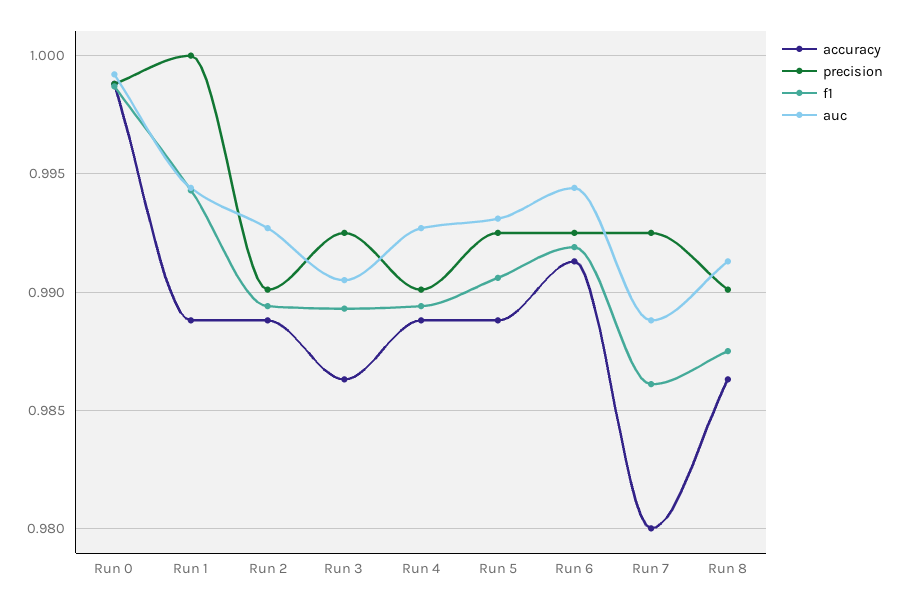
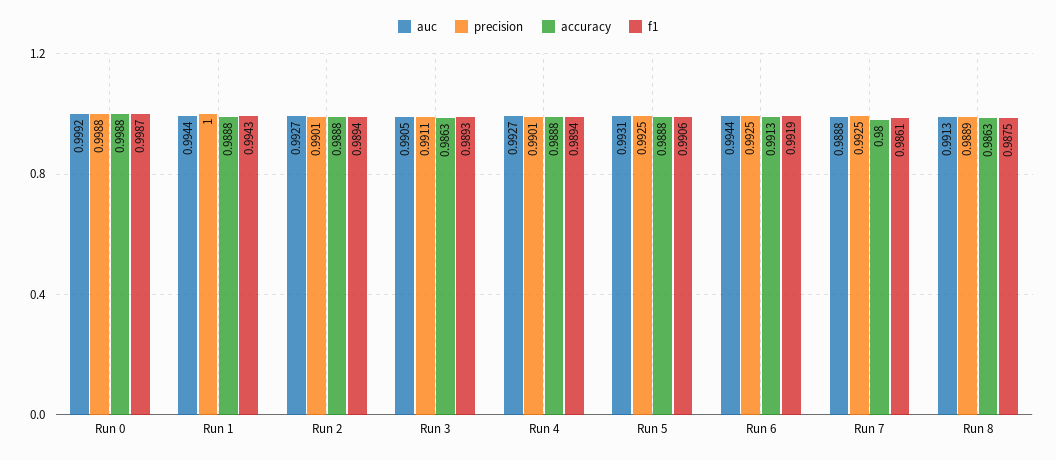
  {
    "accuracy": {
      "Run 0": 0.9988,
      "Run 1": 0.9888,
      "Run 2": 0.9888,
      "Run 3": 0.9863,
      "Run 4": 0.9888,
      "Run 5": 0.9888,
      "Run 6": 0.9913,
      "Run 7": 0.98,
      "Run 8": 0.9863
    },
    "precision": {
      "Run 0": 0.9988,
      "Run 1": 1,
      "Run 2": 0.9901,
-     "Run 3": 0.9925,
+     "Run 3": 0.9911,
      "Run 4": 0.9901,
      "Run 5": 0.9925,
      "Run 6": 0.9925,
      "Run 7": 0.9925,
-     "Run 8": 0.99
+     "Run 8": 0.9889
    },
    "f1": {
      "Run 0": 0.9987,
      "Run 1": 0.9943,
      "Run 2": 0.9894,
      "Run 3": 0.9893,
      "Run 4": 0.9894,
      "Run 5": 0.9906,
      "Run 6": 0.9919,
      "Run 7": 0.9861,
      "Run 8": 0.9875
    },
    "auc": {
      "Run 0": 0.9992,
      "Run 1": 0.9944,
      "Run 2": 0.9927,
      "Run 3": 0.9905,
      "Run 4": 0.9927,
      "Run 5": 0.9931,
      "Run 6": 0.9944,
      "Run 7": 0.9888,
      "Run 8": 0.9913
    }
  }

